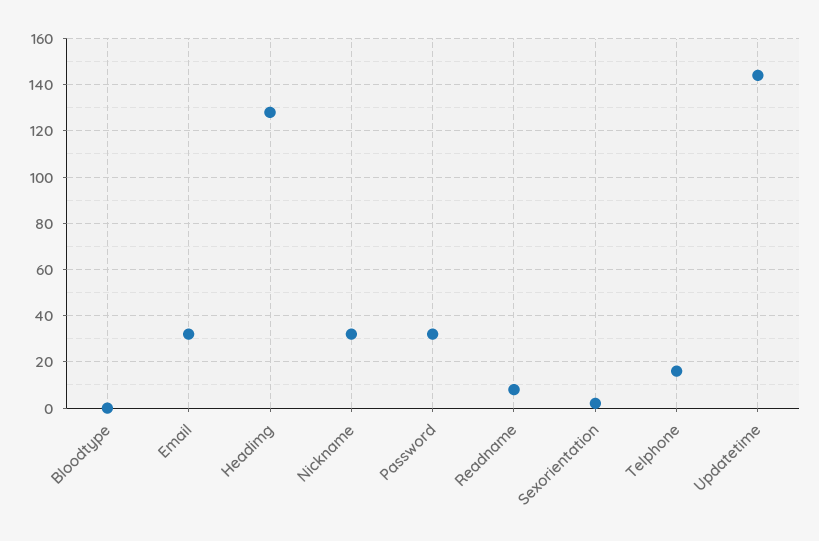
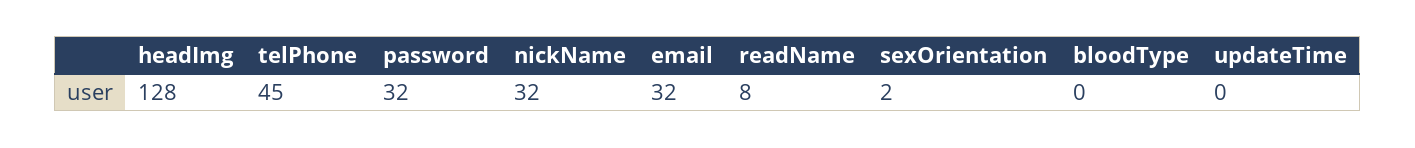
  {
    "Bloodtype": 0,
    "Email": 32,
    "Headimg": 128,
    "Nickname": 32,
    "Password": 32,
    "Readname": 8,
    "Sexorientation": 2,
-   "Telphone": 15,
+   "Telphone": 45,
-   "Updatetime": 145
+   "Updatetime": 0
  }

